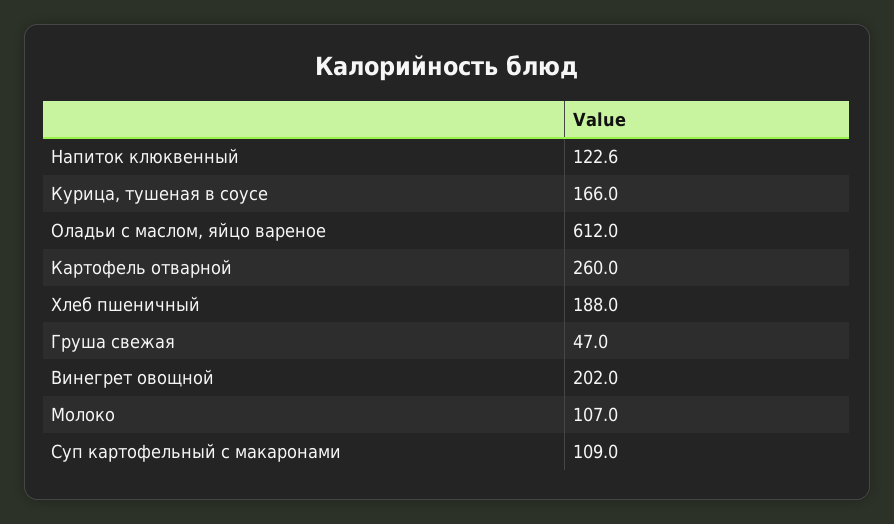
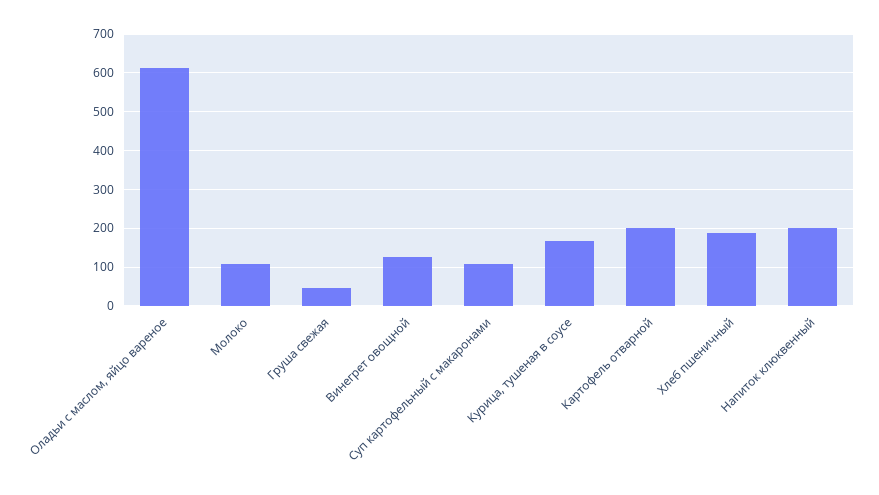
  {
-   "Напиток клюквенный": 122.6,
+   "Напиток клюквенный": 200,
    "Курица, тушеная в соусе": 166,
    "Оладьи с маслом, яйцо вареное": 612,
-   "Картофель отварной": 260,
+   "Картофель отварной": 200,
    "Хлеб пшеничный": 188,
    "Груша свежая": 47,
-   "Винегрет овощной": 202,
+   "Винегрет овощной": 120,
    "Молоко": 107,
    "Суп картофельный с макаронами": 109
  }

